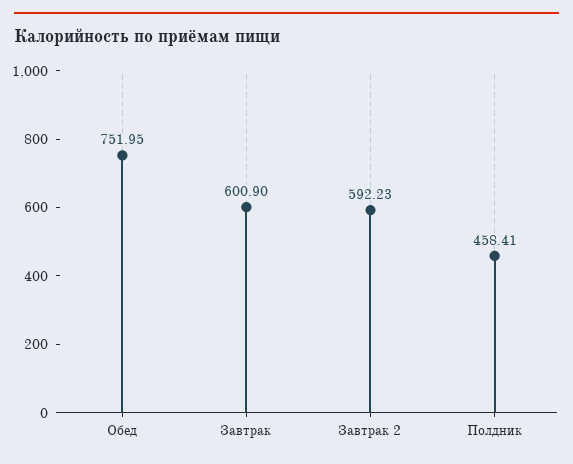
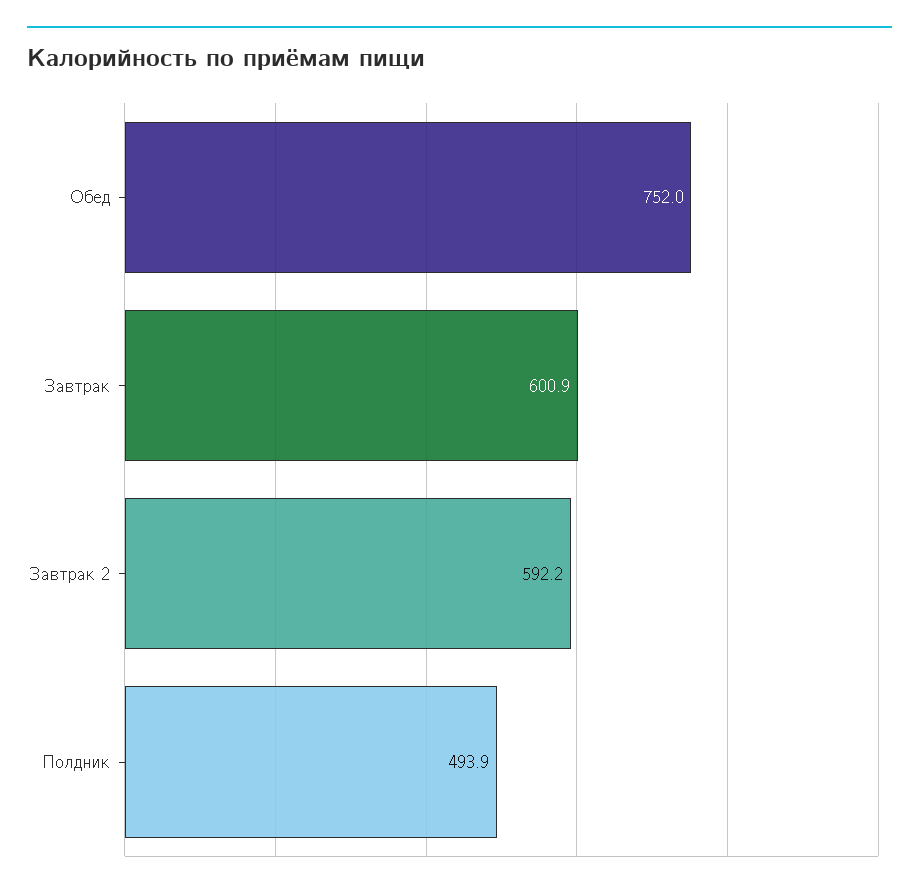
  {
    "Обед": 751.95,
    "Завтрак": 600.9,
    "Завтрак 2": 592.23,
-   "Полдник": 458.41
+   "Полдник": 493.9
  }

